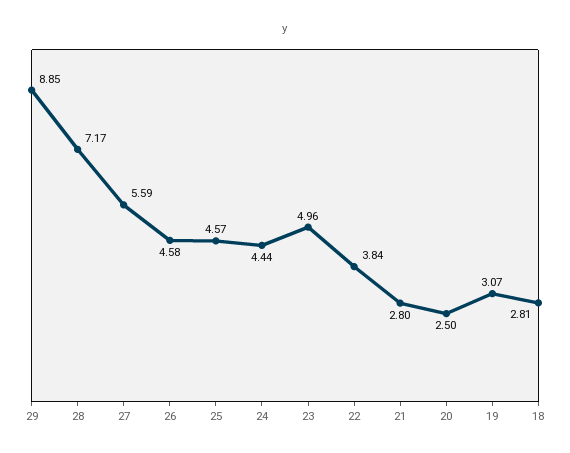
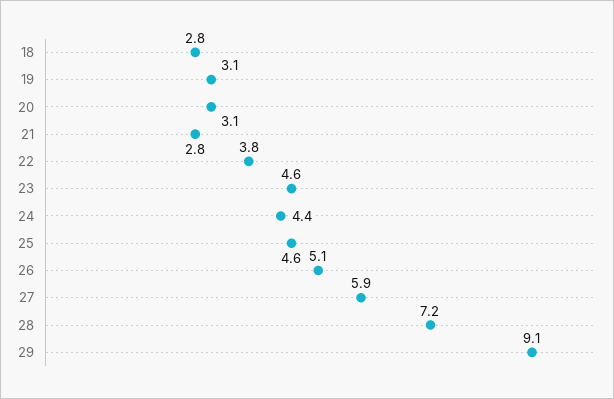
  {
-   "29": 8.85,
+   "29": 9.1,
    "28": 7.17,
-   "27": 5.59,
+   "27": 5.9,
-   "26": 4.58,
+   "26": 5.1,
    "25": 4.57,
    "24": 4.44,
-   "23": 4.96,
+   "23": 4.6,
    "22": 3.84,
    "21": 2.8,
-   "20": 2.5,
+   "20": 3.1,
    "19": 3.07,
    "18": 2.81
  }

